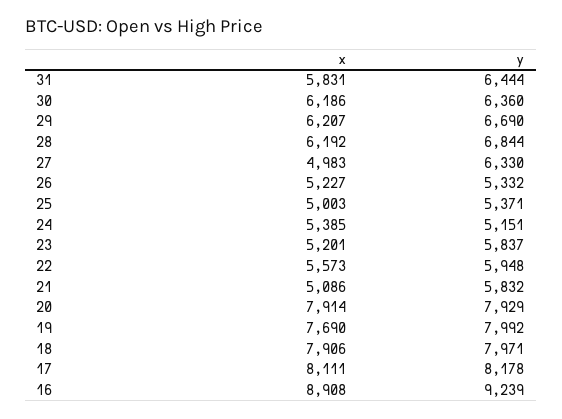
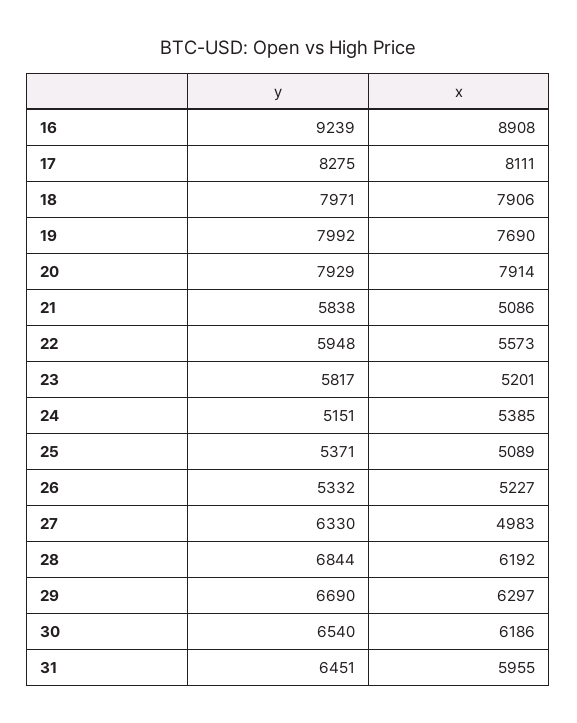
  {
    "x": {
-     "31": 5831,
+     "31": 5955,
      "30": 6186,
-     "29": 6207,
+     "29": 6297,
      "28": 6192,
      "27": 4983,
      "26": 5227,
-     "25": 5003,
+     "25": 5089,
      "24": 5385,
      "23": 5201,
      "22": 5573,
      "21": 5086,
      "20": 7914,
      "19": 7690,
      "18": 7906,
      "17": 8111,
      "16": 8908
    },
    "y": {
-     "31": 6444,
+     "31": 6451,
-     "30": 6360,
+     "30": 6540,
      "29": 6690,
      "28": 6844,
      "27": 6330,
      "26": 5332,
      "25": 5371,
      "24": 5151,
-     "23": 5837,
+     "23": 5817,
      "22": 5948,
-     "21": 5832,
+     "21": 5838,
      "20": 7929,
      "19": 7992,
      "18": 7971,
-     "17": 8178,
+     "17": 8275,
      "16": 9239
    }
  }

